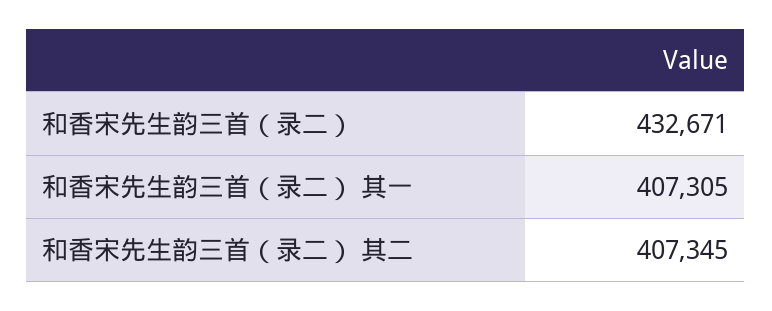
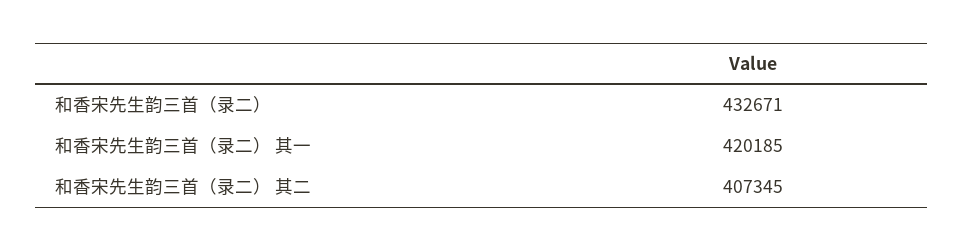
  {
    "和香宋先生韵三首（录二）": 432671,
-   "和香宋先生韵三首（录二） 其一": 407305,
+   "和香宋先生韵三首（录二） 其一": 420185,
    "和香宋先生韵三首（录二） 其二": 407345
  }

